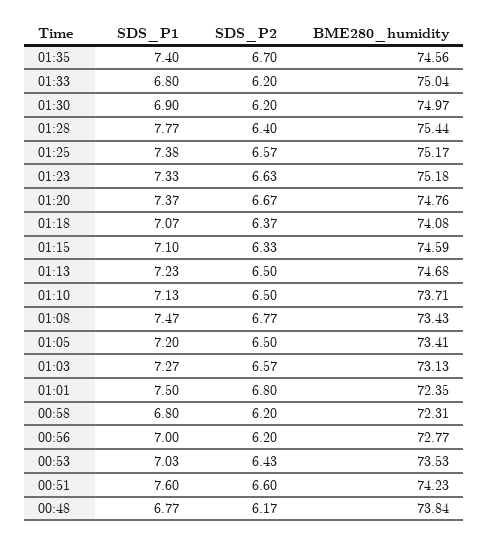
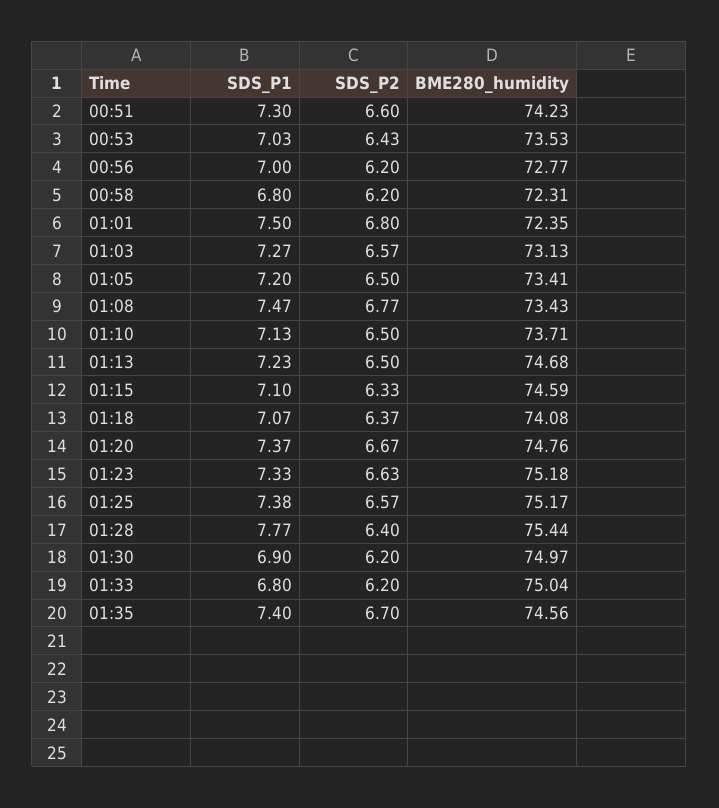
  {
    "SDS_P1": {
      "01:35": 7.4,
      "01:33": 6.8,
      "01:30": 6.9,
      "01:28": 7.77,
      "01:25": 7.38,
      "01:23": 7.33,
      "01:20": 7.37,
      "01:18": 7.07,
      "01:15": 7.1,
      "01:13": 7.23,
      "01:10": 7.13,
      "01:08": 7.47,
      "01:05": 7.2,
      "01:03": 7.27,
      "01:01": 7.5,
      "00:58": 6.8,
      "00:56": 7,
      "00:53": 7.03,
-     "00:51": 7.6,
+     "00:51": 7.3
-     "00:48": 6.77
    },
    "SDS_P2": {
      "01:35": 6.7,
      "01:33": 6.2,
      "01:30": 6.2,
      "01:28": 6.4,
      "01:25": 6.57,
      "01:23": 6.63,
      "01:20": 6.67,
      "01:18": 6.37,
      "01:15": 6.33,
      "01:13": 6.5,
      "01:10": 6.5,
      "01:08": 6.77,
      "01:05": 6.5,
      "01:03": 6.57,
      "01:01": 6.8,
      "00:58": 6.2,
      "00:56": 6.2,
      "00:53": 6.43,
-     "00:51": 6.6,
+     "00:51": 6.6
-     "00:48": 6.17
    },
    "BME280_humidity": {
      "01:35": 74.56,
      "01:33": 75.04,
      "01:30": 74.97,
      "01:28": 75.44,
      "01:25": 75.17,
      "01:23": 75.18,
      "01:20": 74.76,
      "01:18": 74.08,
      "01:15": 74.59,
      "01:13": 74.68,
      "01:10": 73.71,
      "01:08": 73.43,
      "01:05": 73.41,
      "01:03": 73.13,
      "01:01": 72.35,
      "00:58": 72.31,
      "00:56": 72.77,
      "00:53": 73.53,
-     "00:51": 74.23,
+     "00:51": 74.23
-     "00:48": 73.84
    }
  }

